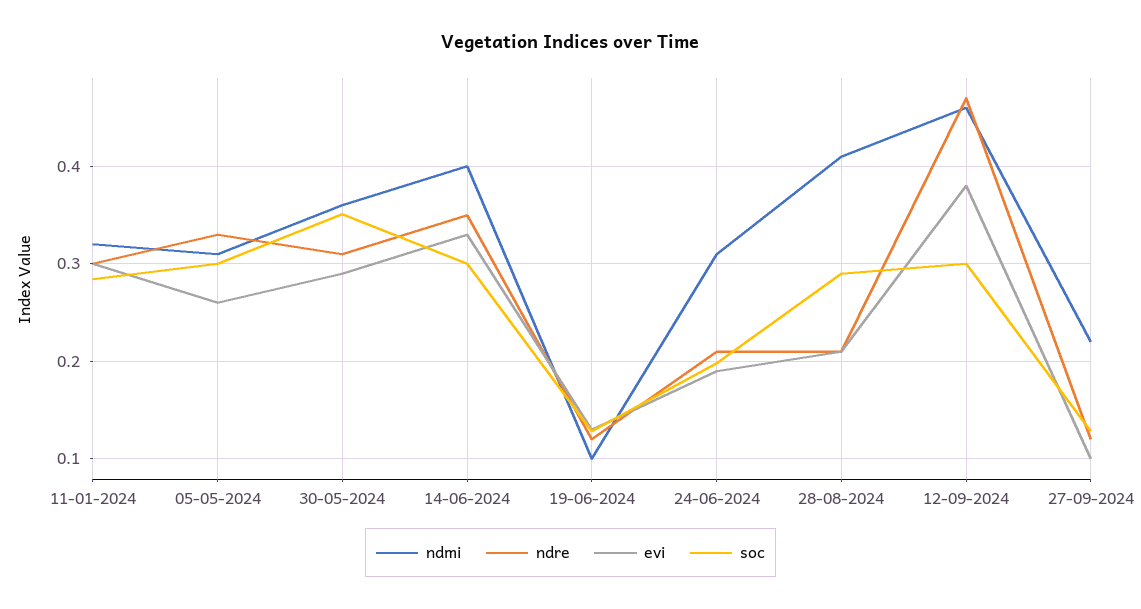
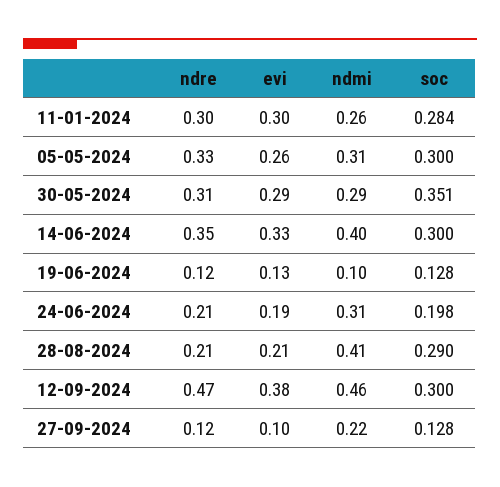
  {
    "ndmi": {
-     "11-01-2024": 0.32,
+     "11-01-2024": 0.26,
      "05-05-2024": 0.31,
-     "30-05-2024": 0.36,
+     "30-05-2024": 0.29,
      "14-06-2024": 0.4,
      "19-06-2024": 0.1,
      "24-06-2024": 0.31,
      "28-08-2024": 0.41,
      "12-09-2024": 0.46,
      "27-09-2024": 0.22
    },
    "ndre": {
      "11-01-2024": 0.3,
      "05-05-2024": 0.33,
      "30-05-2024": 0.31,
      "14-06-2024": 0.35,
      "19-06-2024": 0.12,
      "24-06-2024": 0.21,
      "28-08-2024": 0.21,
      "12-09-2024": 0.47,
      "27-09-2024": 0.12
    },
    "evi": {
      "11-01-2024": 0.3,
      "05-05-2024": 0.26,
      "30-05-2024": 0.29,
      "14-06-2024": 0.33,
      "19-06-2024": 0.13,
      "24-06-2024": 0.19,
      "28-08-2024": 0.21,
      "12-09-2024": 0.38,
      "27-09-2024": 0.1
    },
    "soc": {
      "11-01-2024": 0.284,
      "05-05-2024": 0.3,
      "30-05-2024": 0.351,
      "14-06-2024": 0.3,
      "19-06-2024": 0.128,
      "24-06-2024": 0.198,
      "28-08-2024": 0.29,
      "12-09-2024": 0.3,
      "27-09-2024": 0.128
    }
  }

